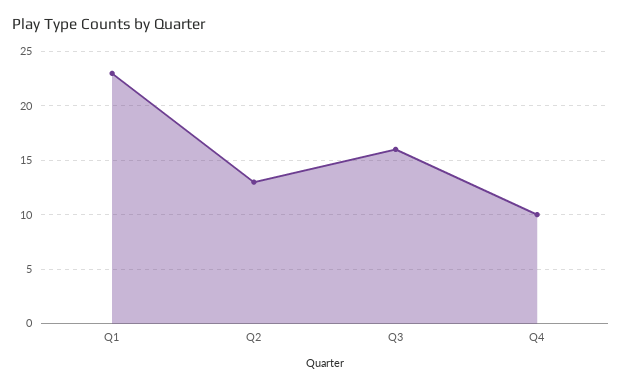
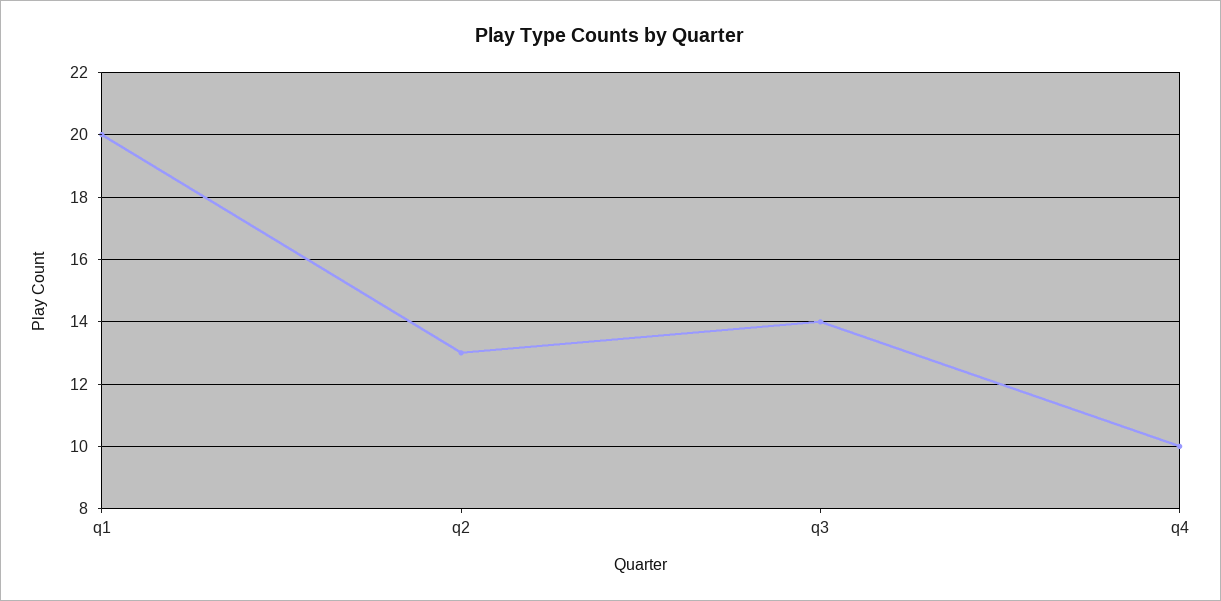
  {
-   "Q1": 23,
+   "Q1": 20,
    "Q2": 13,
-   "Q3": 16,
+   "Q3": 14,
    "Q4": 10
  }

